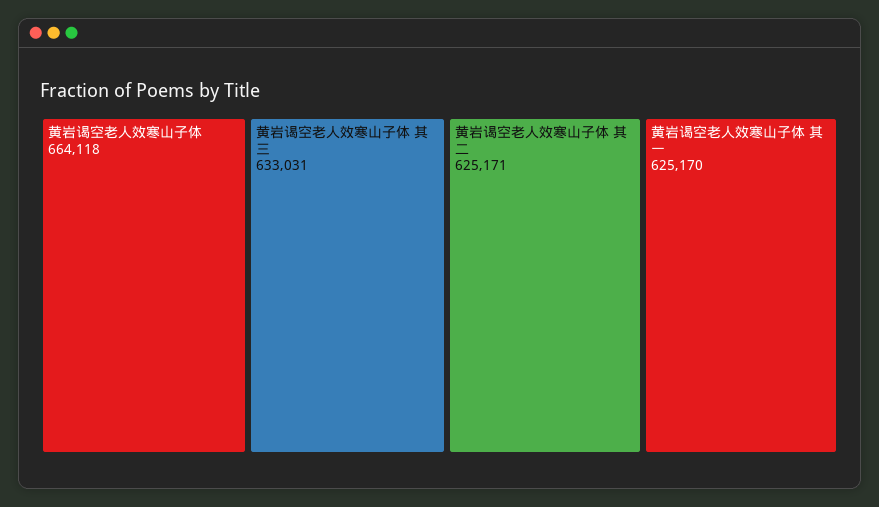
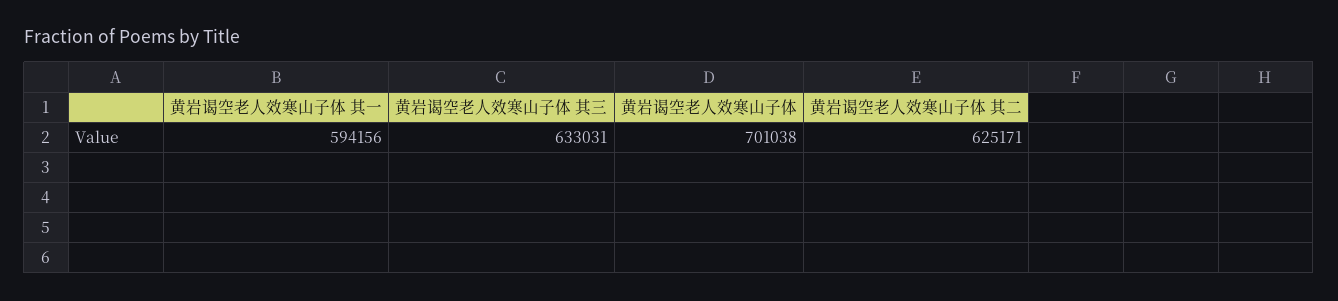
  {
-   "黄岩谒空老人效寒山子体": 664118,
+   "黄岩谒空老人效寒山子体": 701038,
    "黄岩谒空老人效寒山子体 其三": 633031,
    "黄岩谒空老人效寒山子体 其二": 625171,
-   "黄岩谒空老人效寒山子体 其一": 625170
+   "黄岩谒空老人效寒山子体 其一": 594156
  }

